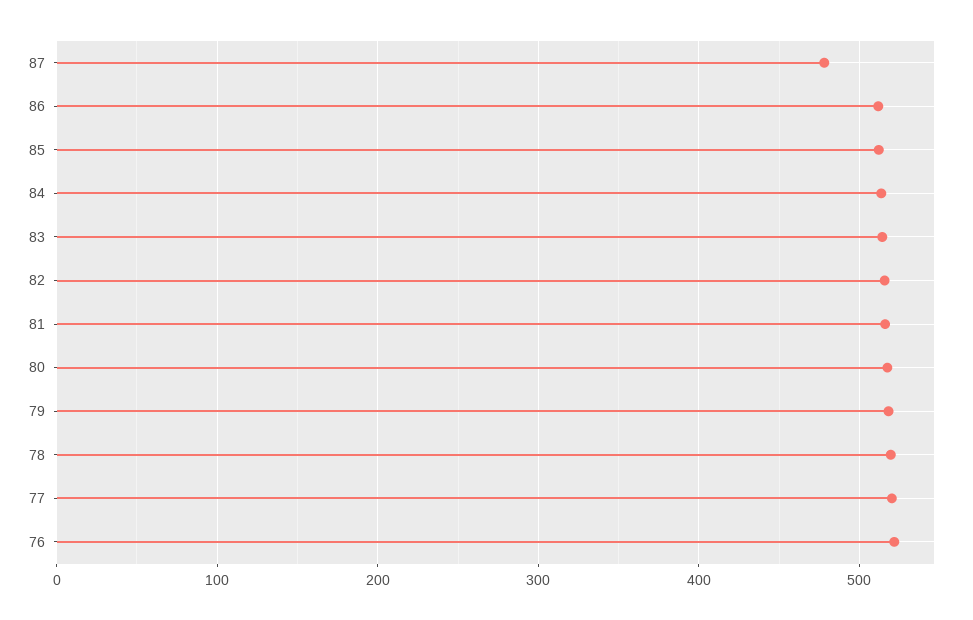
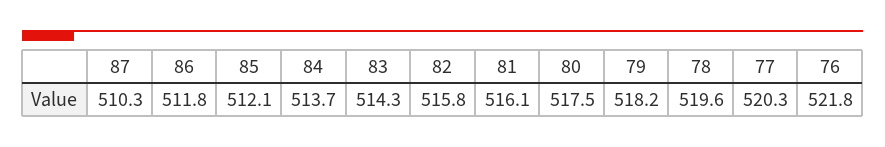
  {
-   "87": 480,
+   "87": 510.3,
    "86": 511.8,
    "85": 512.1,
    "84": 513.7,
    "83": 514.3,
    "82": 515.8,
    "81": 516.1,
    "80": 517.5,
    "79": 518.2,
    "78": 519.6,
    "77": 520.3,
    "76": 521.8
  }

